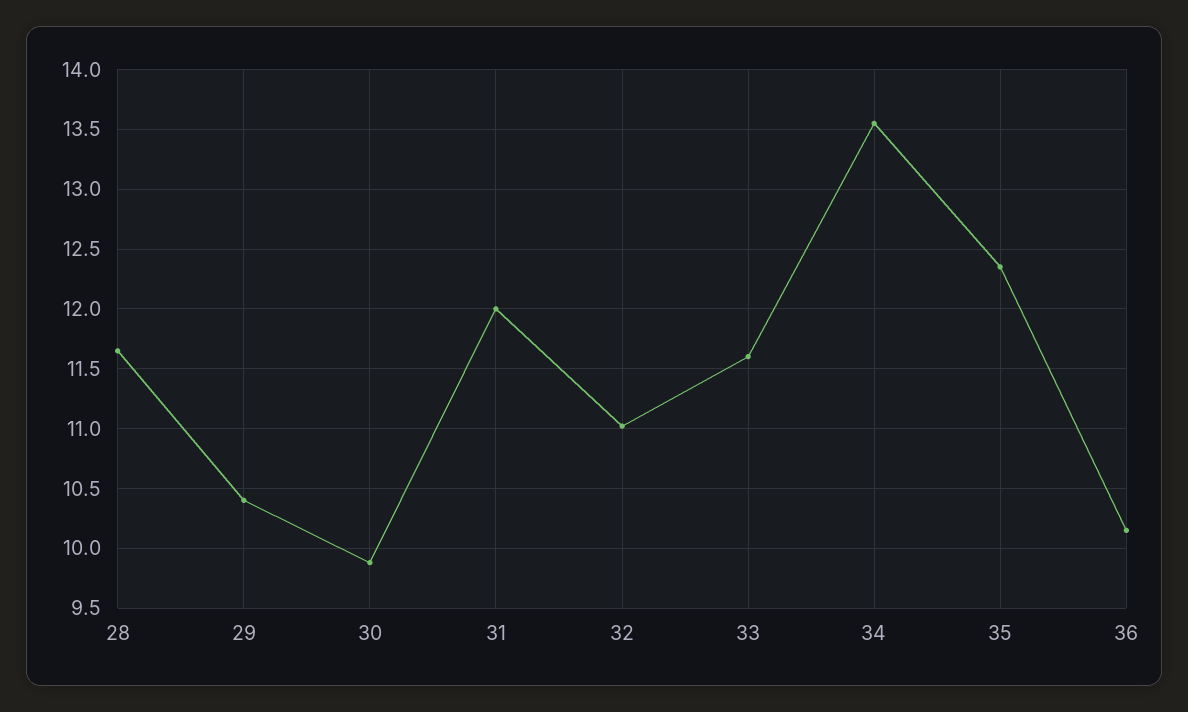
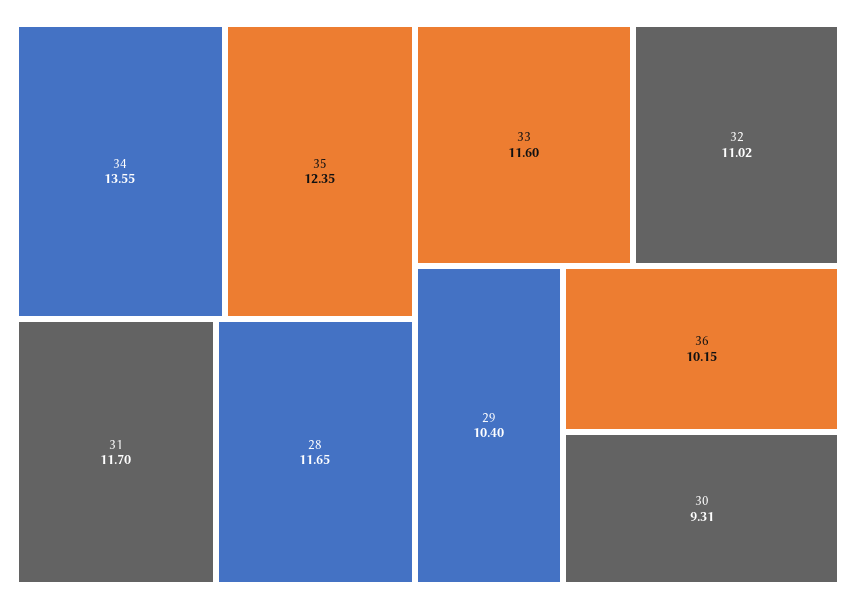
  {
    "28": 11.65,
    "29": 10.4,
-   "30": 9.9,
+   "30": 9.31,
-   "31": 12,
+   "31": 11.7,
    "32": 11.02,
    "33": 11.6,
    "34": 13.55,
    "35": 12.35,
    "36": 10.15
  }

